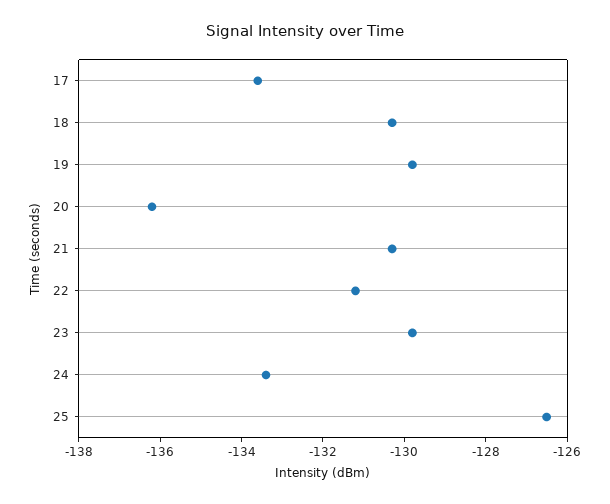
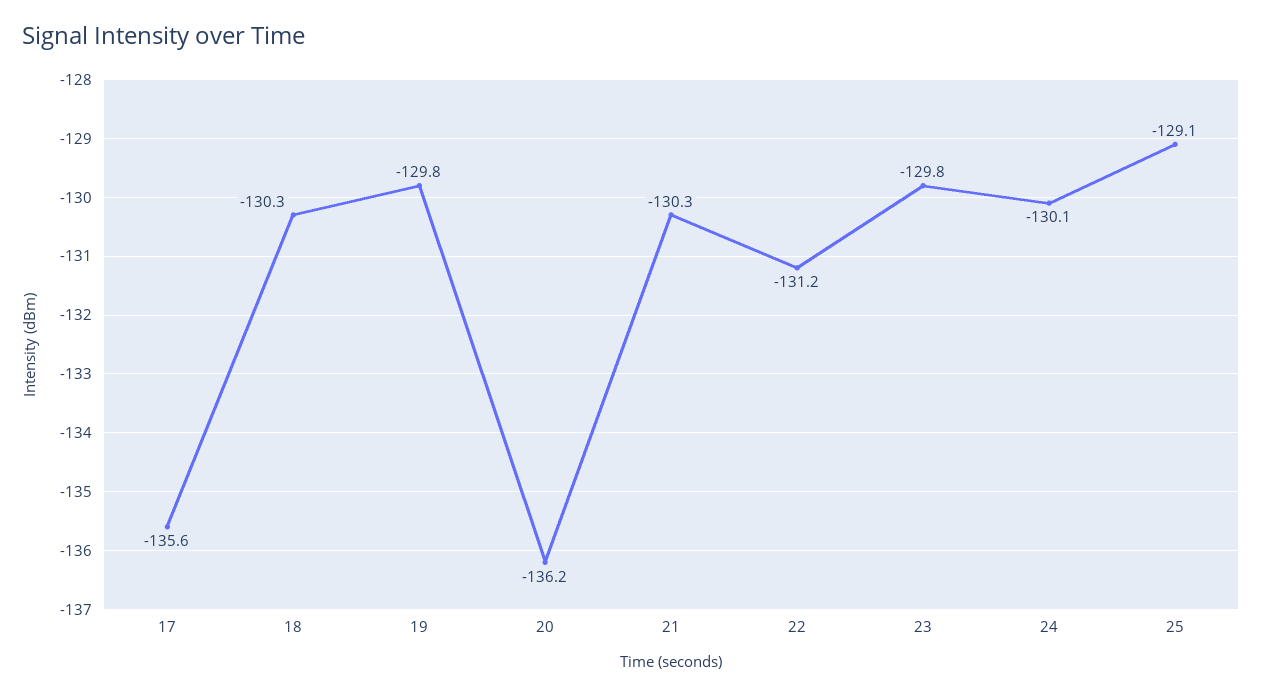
  {
-   "17": -133.5,
+   "17": -135.6,
    "18": -130.3,
    "19": -129.8,
    "20": -136.2,
    "21": -130.3,
    "22": -131.2,
    "23": -129.8,
-   "24": -133.5,
+   "24": -130.1,
-   "25": -126.5
+   "25": -129.1
  }

